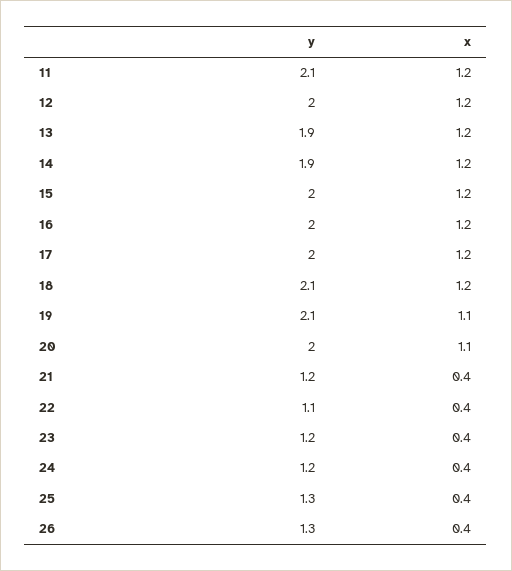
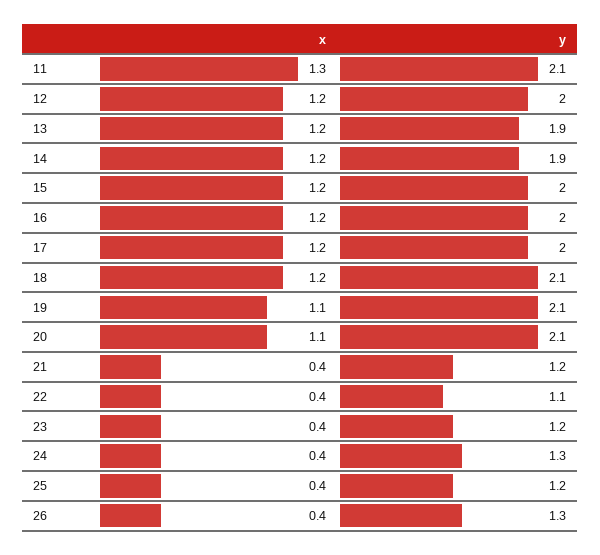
  {
    "y": {
      "11": 2.1,
      "12": 2,
      "13": 1.9,
      "14": 1.9,
      "15": 2,
      "16": 2,
      "17": 2,
      "18": 2.1,
      "19": 2.1,
-     "20": 2,
+     "20": 2.1,
      "21": 1.2,
      "22": 1.1,
      "23": 1.2,
-     "24": 1.2,
+     "24": 1.3,
-     "25": 1.3,
+     "25": 1.2,
      "26": 1.3
    },
    "x": {
-     "11": 1.2,
+     "11": 1.3,
      "12": 1.2,
      "13": 1.2,
      "14": 1.2,
      "15": 1.2,
      "16": 1.2,
      "17": 1.2,
      "18": 1.2,
      "19": 1.1,
      "20": 1.1,
      "21": 0.4,
      "22": 0.4,
      "23": 0.4,
      "24": 0.4,
      "25": 0.4,
      "26": 0.4
    }
  }

